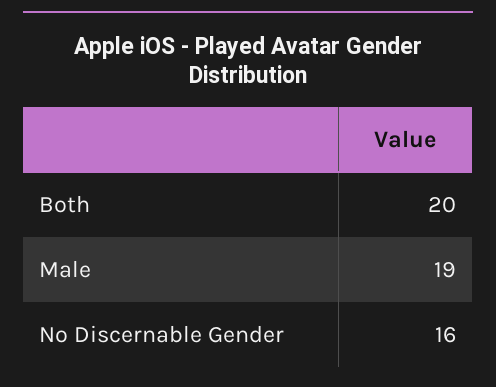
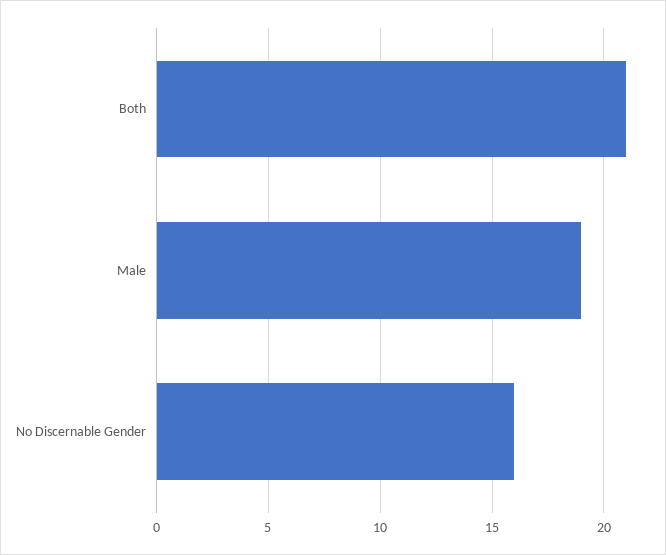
  {
-   "Both": 20,
+   "Both": 21,
    "Male": 19,
    "No Discernable Gender": 16
  }

